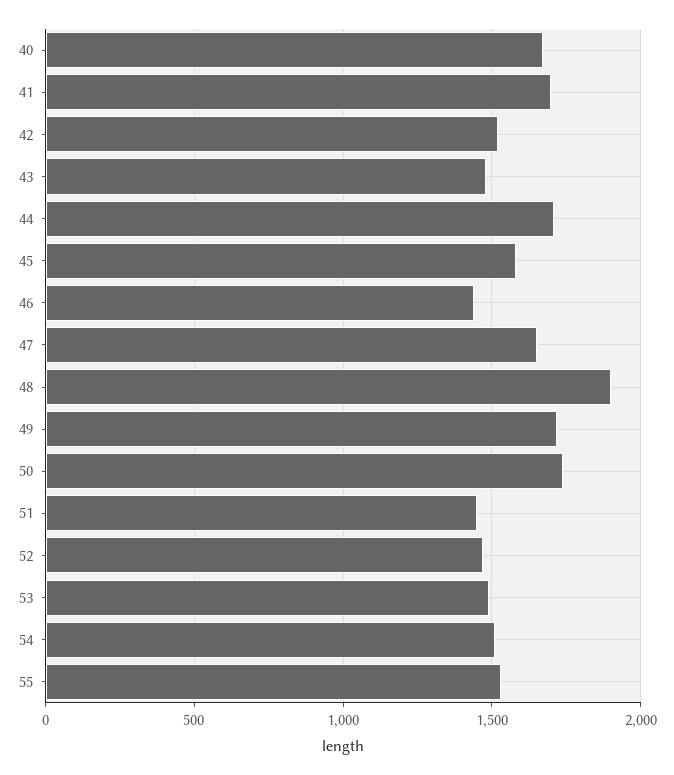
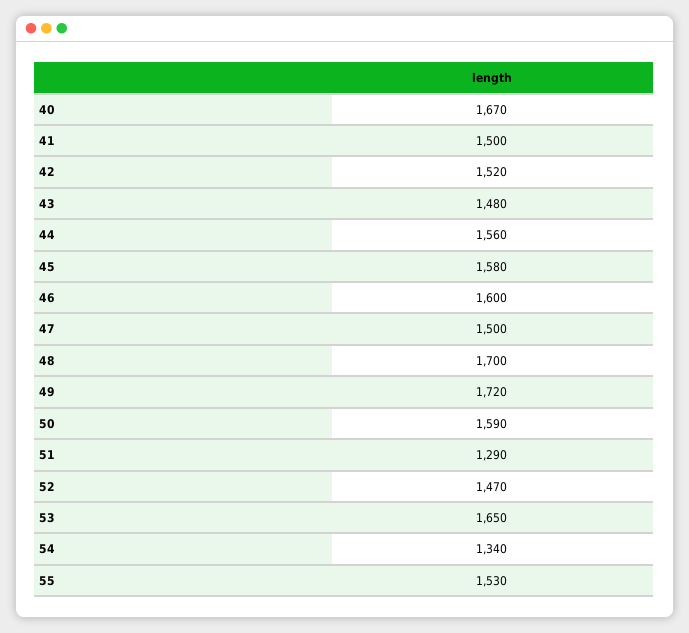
  {
    "40": 1670,
-   "41": 1700,
+   "41": 1500,
    "42": 1520,
    "43": 1480,
-   "44": 1700,
+   "44": 1560,
    "45": 1580,
-   "46": 1450,
+   "46": 1600,
-   "47": 1650,
+   "47": 1500,
-   "48": 1900,
+   "48": 1700,
    "49": 1720,
-   "50": 1750,
+   "50": 1590,
-   "51": 1450,
+   "51": 1290,
    "52": 1470,
-   "53": 1500,
+   "53": 1650,
-   "54": 1500,
+   "54": 1340,
    "55": 1530
  }

